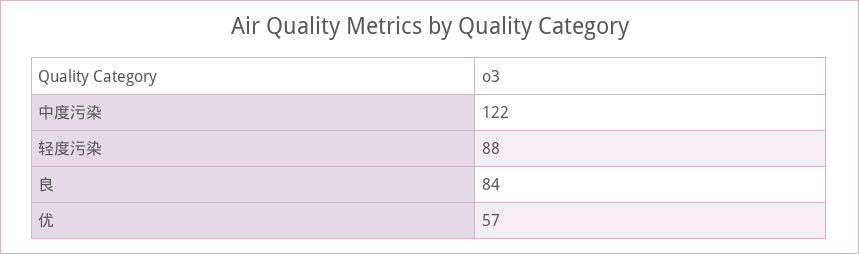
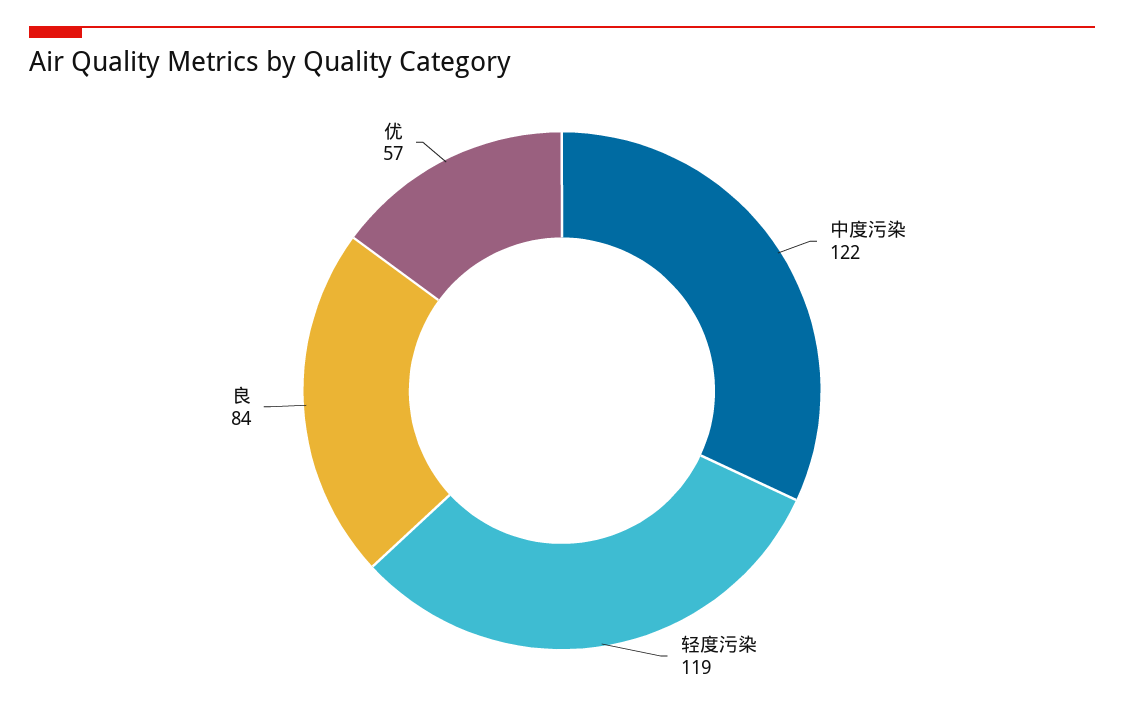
  {
    "中度污染": 122,
-   "轻度污染": 88,
+   "轻度污染": 119,
    "良": 84,
    "优": 57
  }

